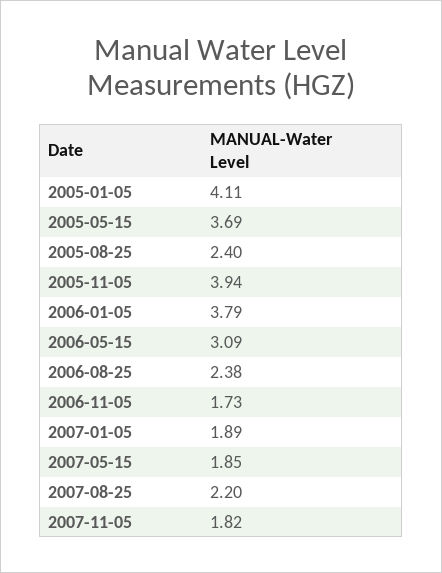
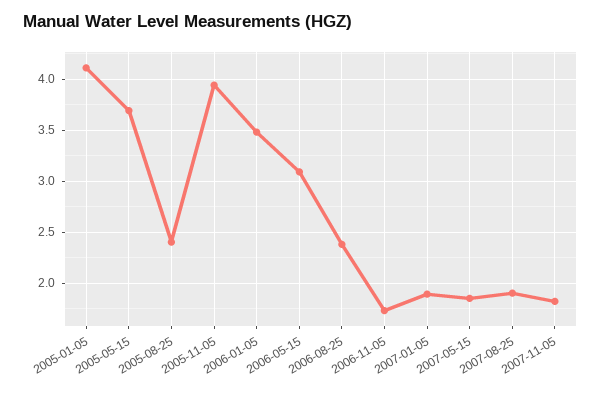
  {
    "2005-01-05": 4.11,
    "2005-05-15": 3.69,
    "2005-08-25": 2.4,
    "2005-11-05": 3.94,
-   "2006-01-05": 3.79,
+   "2006-01-05": 3.5,
    "2006-05-15": 3.09,
    "2006-08-25": 2.38,
    "2006-11-05": 1.73,
    "2007-01-05": 1.89,
    "2007-05-15": 1.85,
-   "2007-08-25": 2.2,
+   "2007-08-25": 1.9,
    "2007-11-05": 1.82
  }

